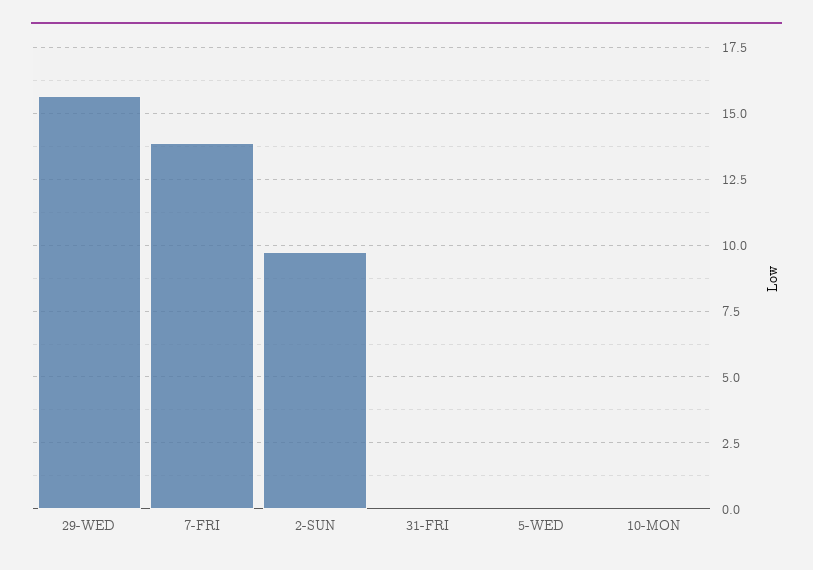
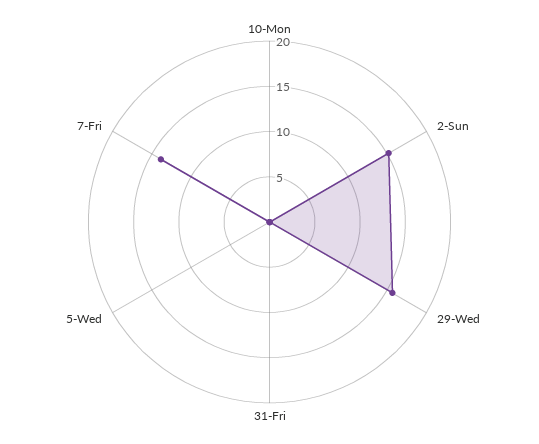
  {
    "29-WED": 15.75,
    "7-FRI": 13.75,
-   "2-SUN": 9.75,
+   "2-SUN": 15,
    "31-FRI": 0,
    "5-WED": 0,
    "10-MON": 0
  }

